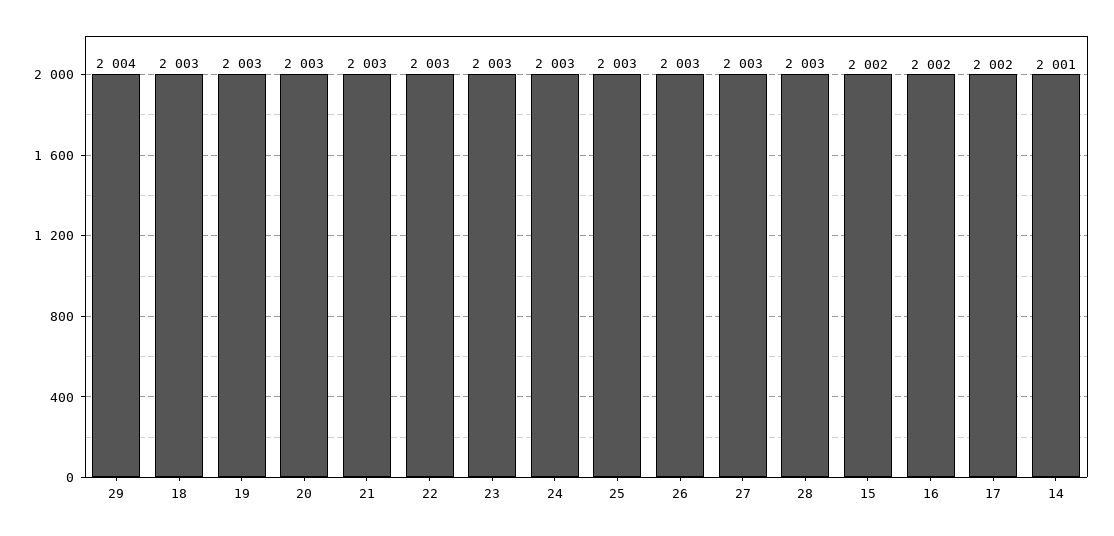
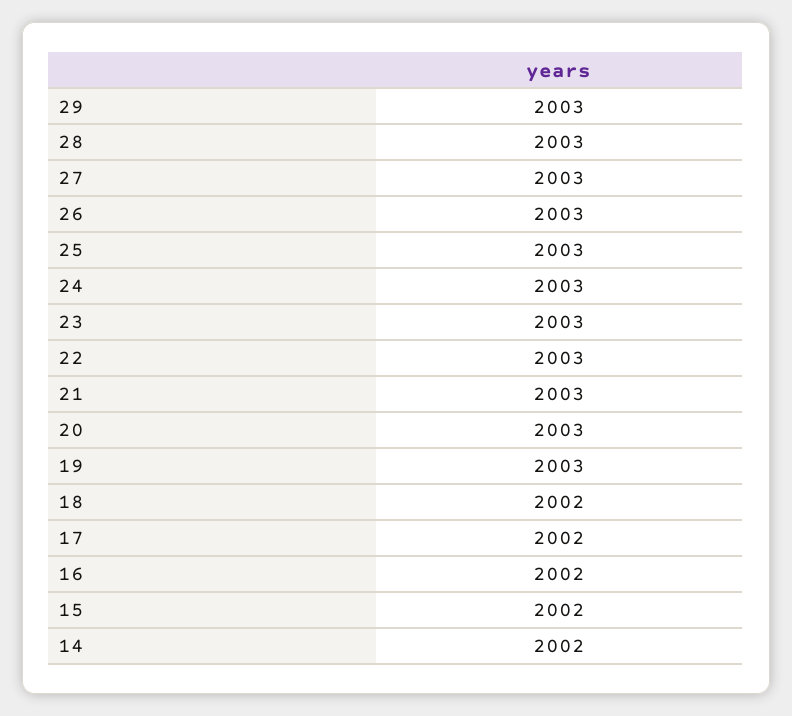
  {
-   "29": 2004,
+   "29": 2003,
-   "18": 2003,
+   "18": 2002,
    "19": 2003,
    "20": 2003,
    "21": 2003,
    "22": 2003,
    "23": 2003,
    "24": 2003,
    "25": 2003,
    "26": 2003,
    "27": 2003,
    "28": 2003,
    "15": 2002,
    "16": 2002,
    "17": 2002,
-   "14": 2001
+   "14": 2002
  }

